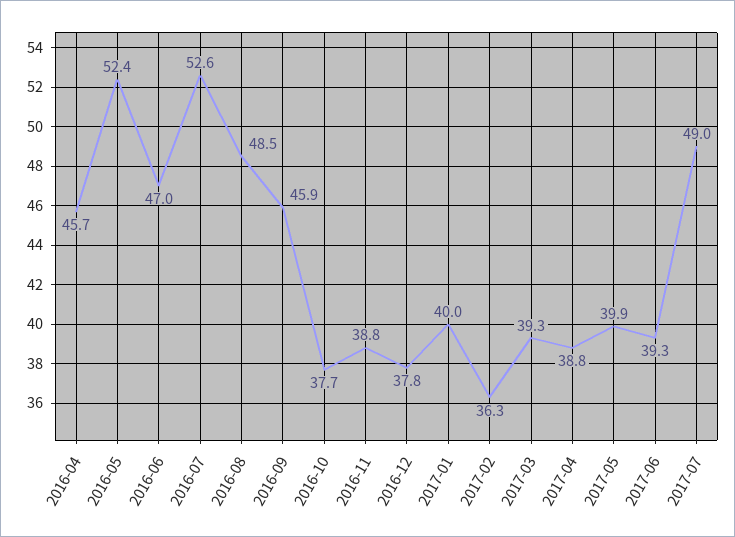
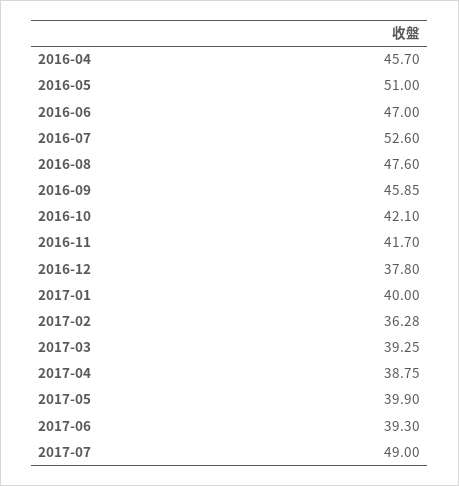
  {
    "2016-04": 45.7,
-   "2016-05": 52.4,
+   "2016-05": 51,
    "2016-06": 47,
    "2016-07": 52.6,
-   "2016-08": 48.5,
+   "2016-08": 47.6,
    "2016-09": 45.85,
-   "2016-10": 37.7,
+   "2016-10": 42.1,
-   "2016-11": 38.8,
+   "2016-11": 41.7,
    "2016-12": 37.8,
    "2017-01": 40,
    "2017-02": 36.28,
    "2017-03": 39.25,
    "2017-04": 38.75,
    "2017-05": 39.9,
    "2017-06": 39.3,
    "2017-07": 49
  }

